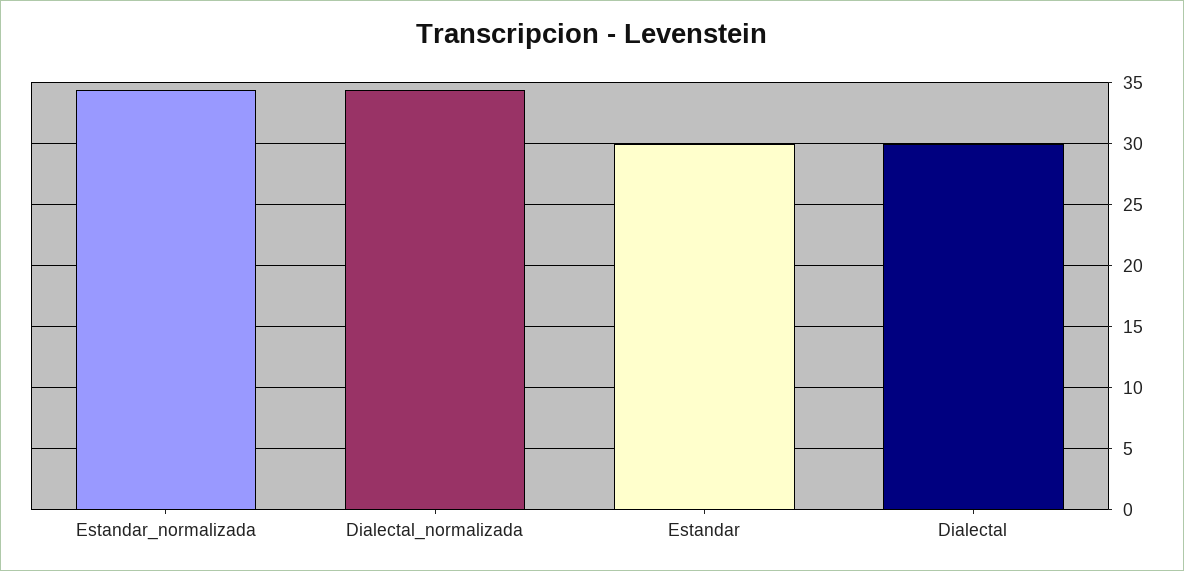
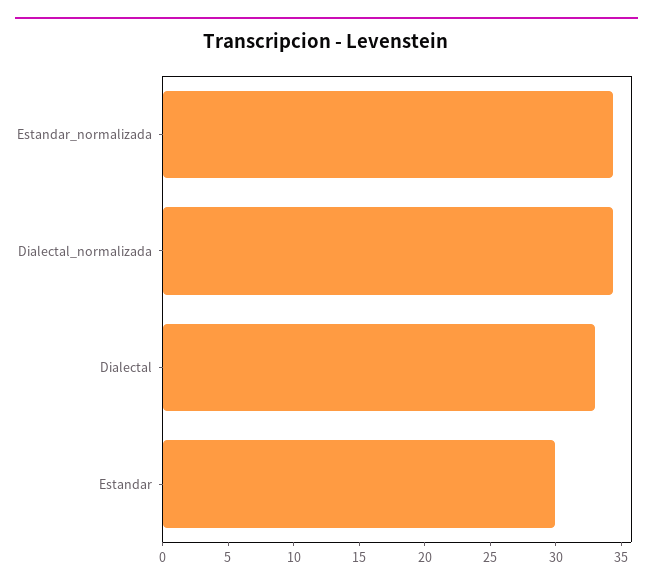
  {
    "Estandar_normalizada": 34.5,
    "Dialectal_normalizada": 34.5,
    "Estandar": 30,
-   "Dialectal": 30
+   "Dialectal": 33
  }

